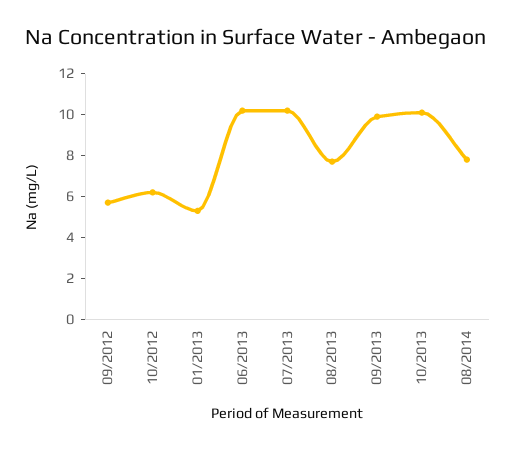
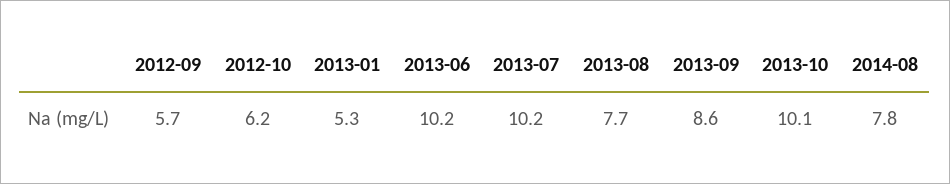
  {
    "09/2012": 5.7,
    "10/2012": 6.2,
    "01/2013": 5.3,
    "06/2013": 10.2,
    "07/2013": 10.2,
    "08/2013": 7.7,
-   "09/2013": 10,
+   "09/2013": 8.6,
    "10/2013": 10.1,
    "08/2014": 7.8
  }

